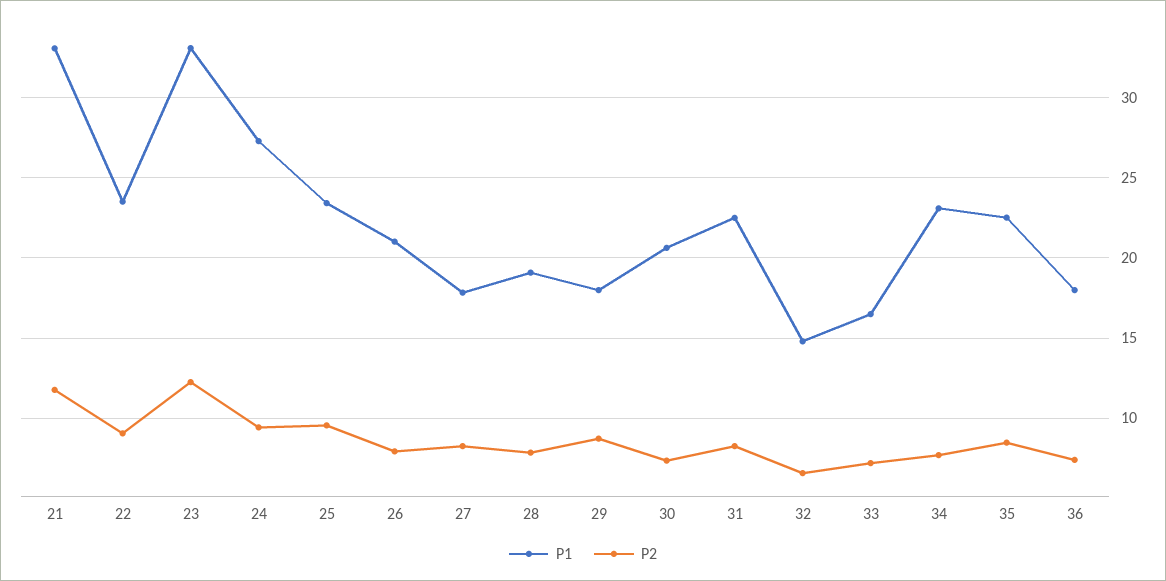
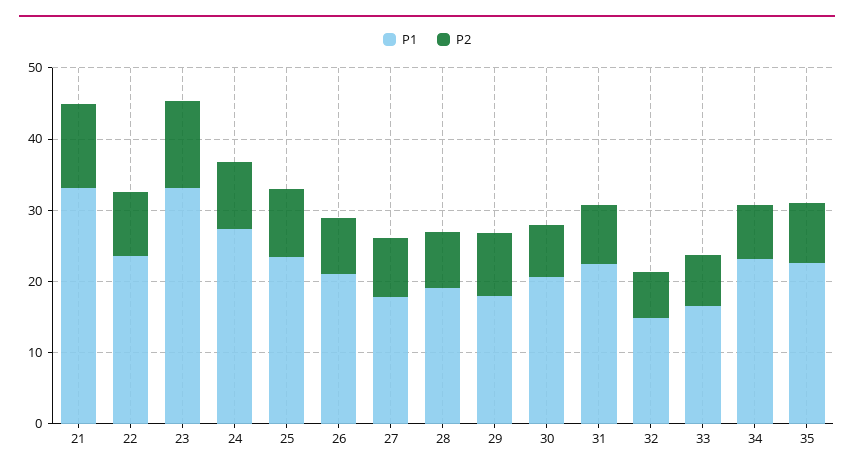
  {
    "P1": {
      "21": 33,
      "22": 23.5,
      "23": 33,
      "24": 27.5,
      "25": 23.5,
      "26": 21,
      "27": 18,
      "28": 19,
      "29": 18,
      "30": 20.5,
      "31": 22.5,
      "32": 15,
      "33": 16.5,
      "34": 23,
-     "35": 22.5,
+     "35": 22.5
-     "36": 18
    },
    "P2": {
      "21": 12,
      "22": 9,
      "23": 12.5,
      "24": 9.5,
      "25": 9.5,
      "26": 8,
      "27": 8.5,
      "28": 8,
      "29": 8.5,
      "30": 7.5,
      "31": 8.5,
      "32": 6.5,
      "33": 7,
      "34": 7.5,
-     "35": 8.5,
+     "35": 8.5
-     "36": 7.5
    }
  }

